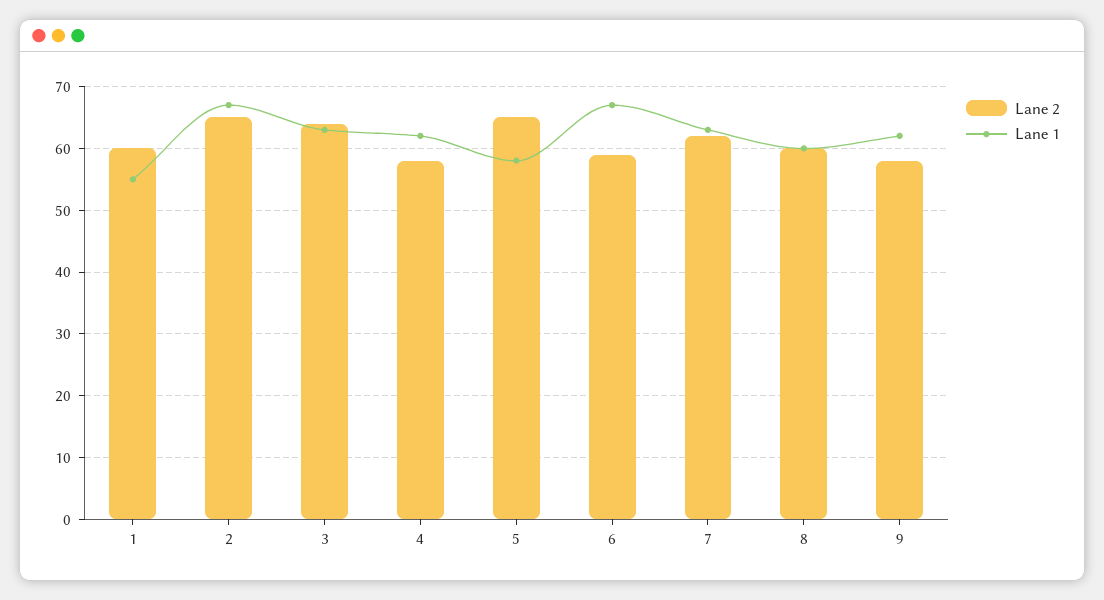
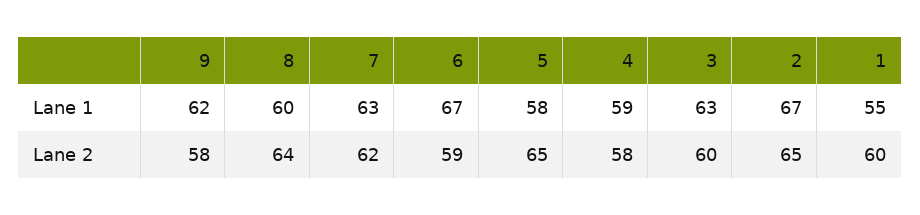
  {
    "Lane 2": {
      "1": 60,
      "2": 65,
-     "3": 64,
+     "3": 60,
      "4": 58,
      "5": 65,
      "6": 59,
      "7": 62,
-     "8": 60,
+     "8": 64,
      "9": 58
    },
    "Lane 1": {
      "1": 55,
      "2": 67,
      "3": 63,
-     "4": 62,
+     "4": 59,
      "5": 58,
      "6": 67,
      "7": 63,
      "8": 60,
      "9": 62
    }
  }

